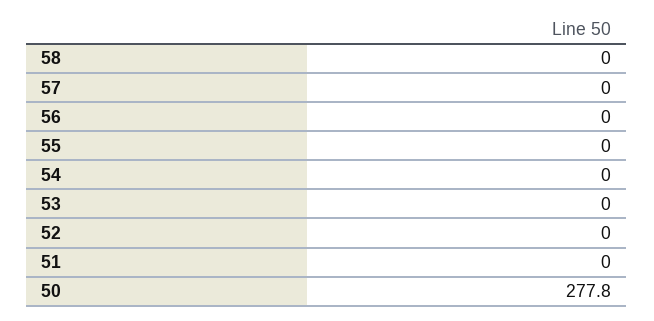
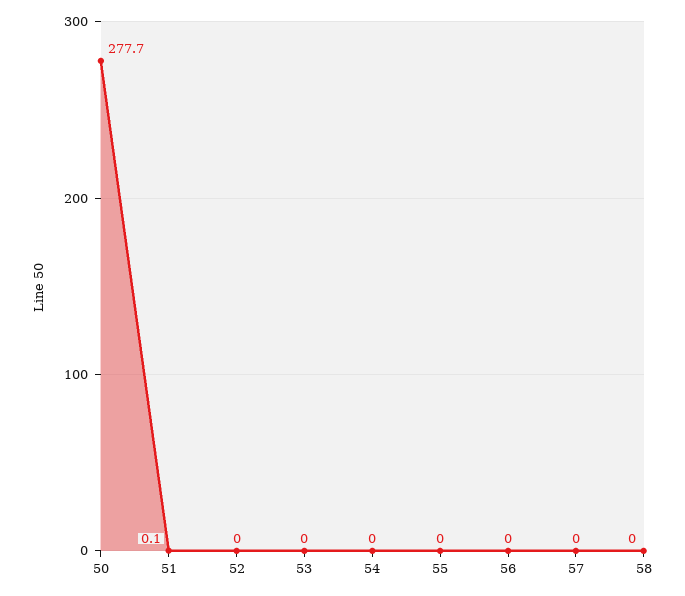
  {
    "58": 0,
    "57": 0,
    "56": 0,
    "55": 0,
    "54": 0,
    "53": 0,
    "52": 0,
-   "51": 0,
+   "51": 0.1,
-   "50": 277.8
+   "50": 277.7
  }

